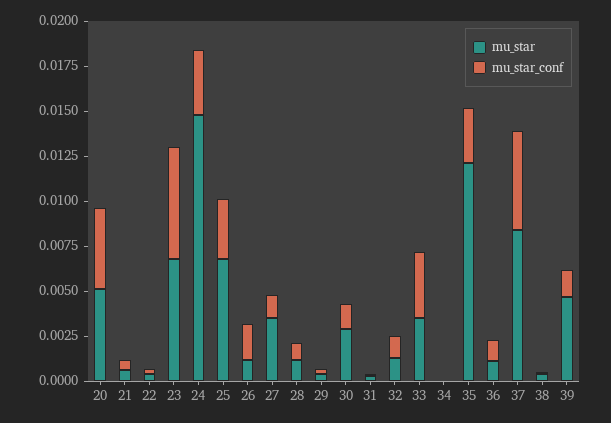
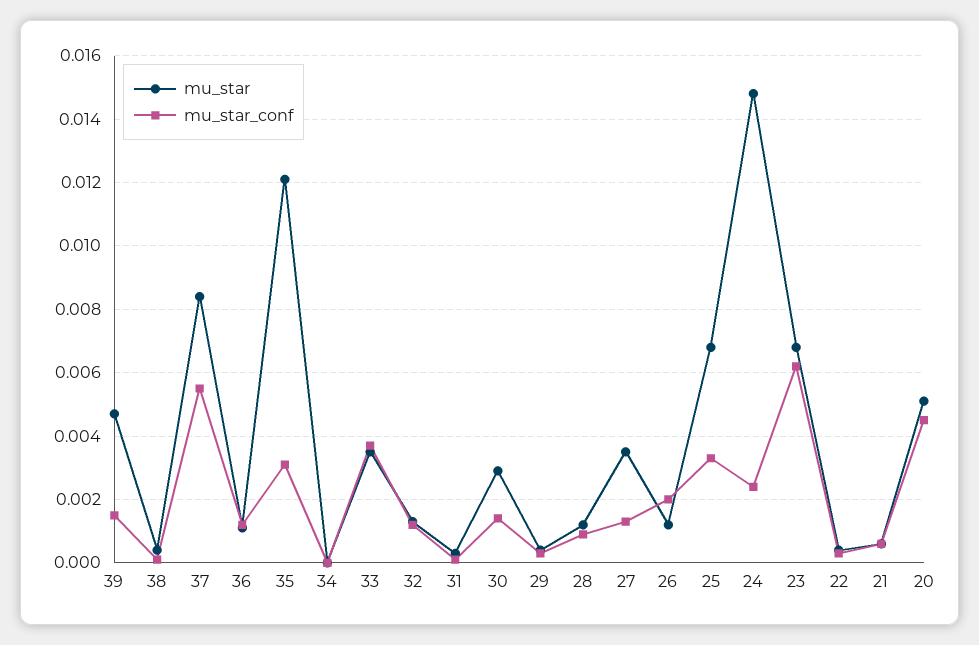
  {
    "mu_star": {
      "20": 0.005,
      "21": 0.0005,
      "22": 0.0005,
      "23": 0.007,
      "24": 0.015,
      "25": 0.007,
      "26": 0.001,
      "27": 0.0035,
      "28": 0.001,
      "29": 0.0005,
      "30": 0.003,
      "31": 0.0005,
      "32": 0.0015,
      "33": 0.0035,
      "34": 0,
      "35": 0.012,
      "36": 0.001,
      "37": 0.0085,
      "38": 0.0005,
      "39": 0.0045
    },
    "mu_star_conf": {
      "20": 0.0045,
      "21": 0.0005,
      "22": 0.0005,
      "23": 0.006,
-     "24": 0.0035,
+     "24": 0.0025,
      "25": 0.0035,
      "26": 0.002,
      "27": 0.0015,
      "28": 0.001,
      "29": 0.0005,
      "30": 0.0015,
      "31": 0,
      "32": 0.001,
      "33": 0.0035,
      "34": 0,
      "35": 0.003,
      "36": 0.001,
      "37": 0.0055,
      "38": 0,
      "39": 0.0015
    }
  }

